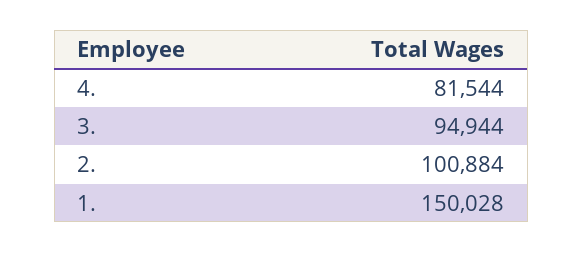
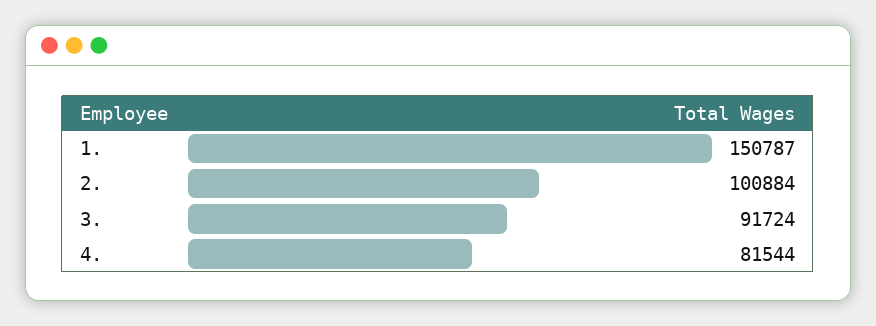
  {
    "4.": 81544,
-   "3.": 94944,
+   "3.": 91724,
    "2.": 100884,
-   "1.": 150028
+   "1.": 150787
  }

